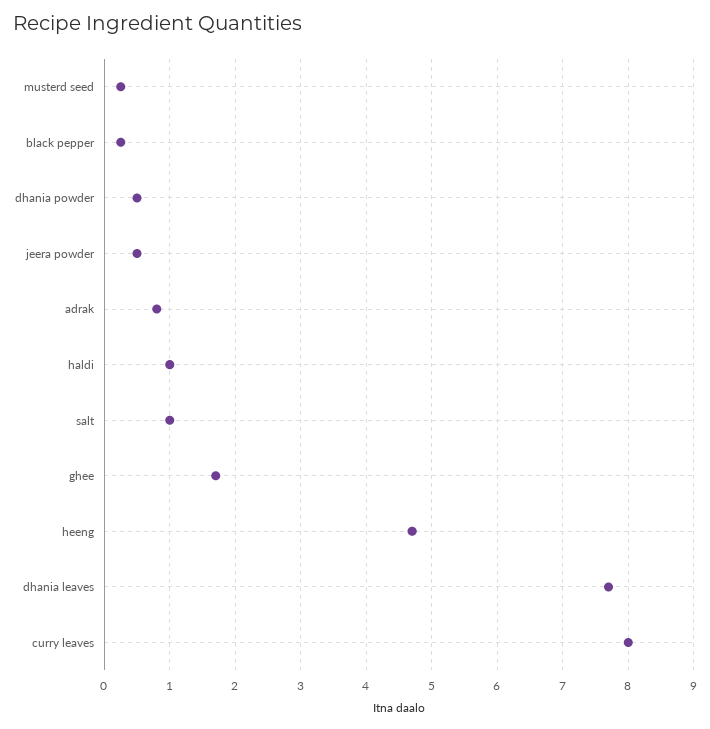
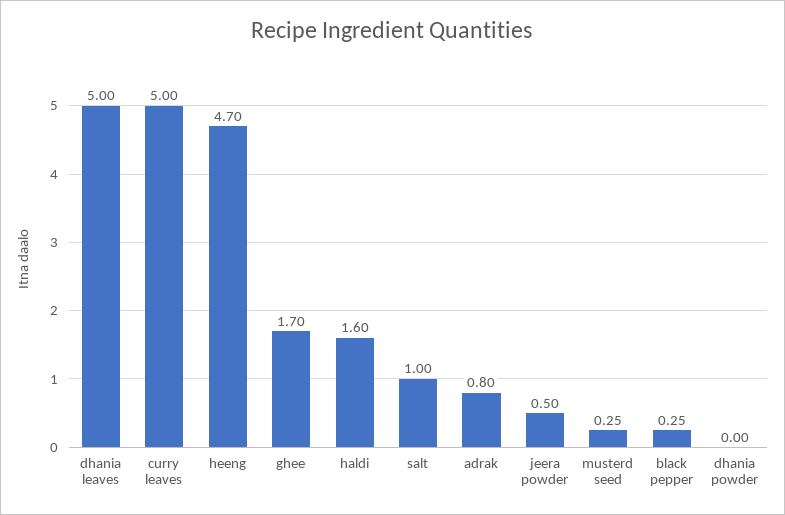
  {
    "musterd seed": 0.25,
    "black pepper": 0.25,
-   "dhania powder": 0.5,
+   "dhania powder": 0,
    "jeera powder": 0.5,
    "adrak": 0.8,
-   "haldi": 1,
+   "haldi": 1.6,
    "salt": 1,
    "ghee": 1.7,
    "heeng": 4.7,
-   "dhania leaves": 7.7,
+   "dhania leaves": 5,
-   "curry leaves": 8
+   "curry leaves": 5
  }

